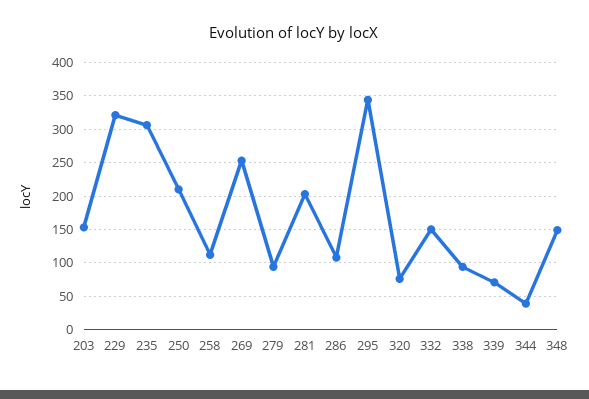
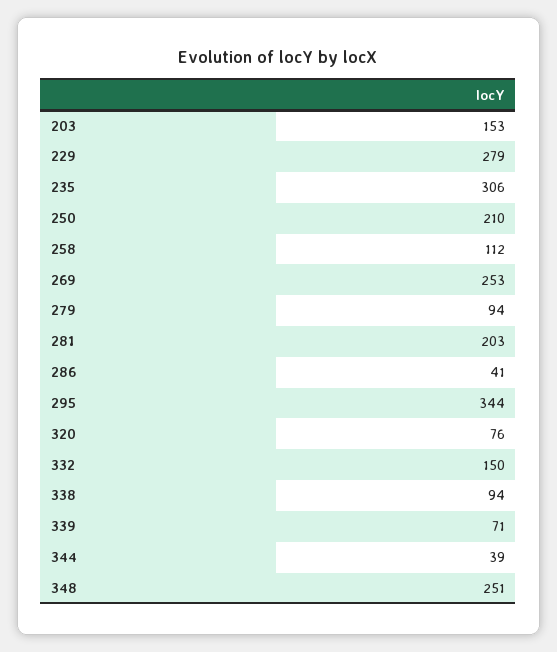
  {
    "203": 153,
-   "229": 320,
+   "229": 279,
    "235": 306,
    "250": 210,
    "258": 112,
    "269": 253,
    "279": 94,
    "281": 203,
-   "286": 110,
+   "286": 41,
    "295": 344,
    "320": 76,
    "332": 150,
    "338": 94,
    "339": 71,
    "344": 39,
-   "348": 150
+   "348": 251
  }

